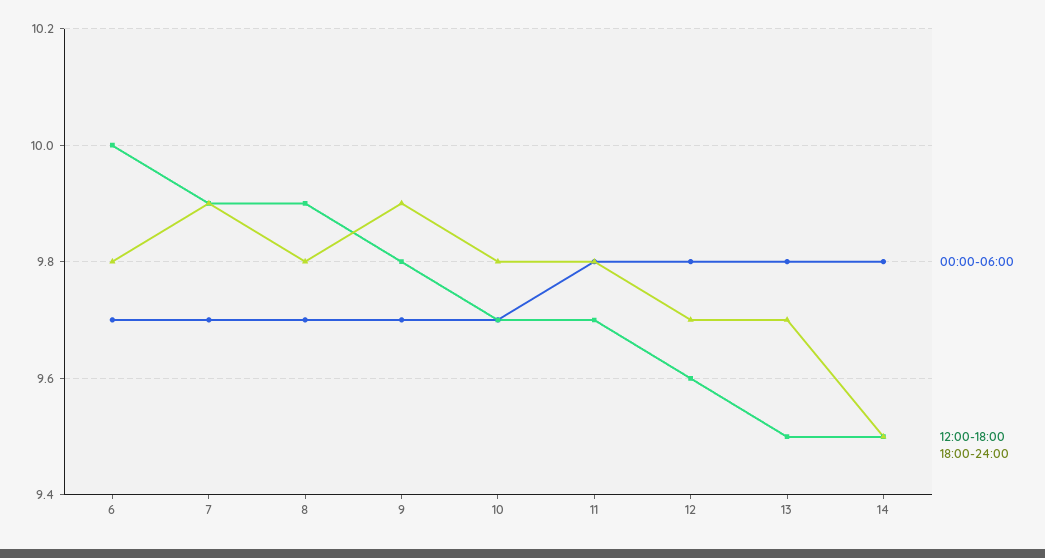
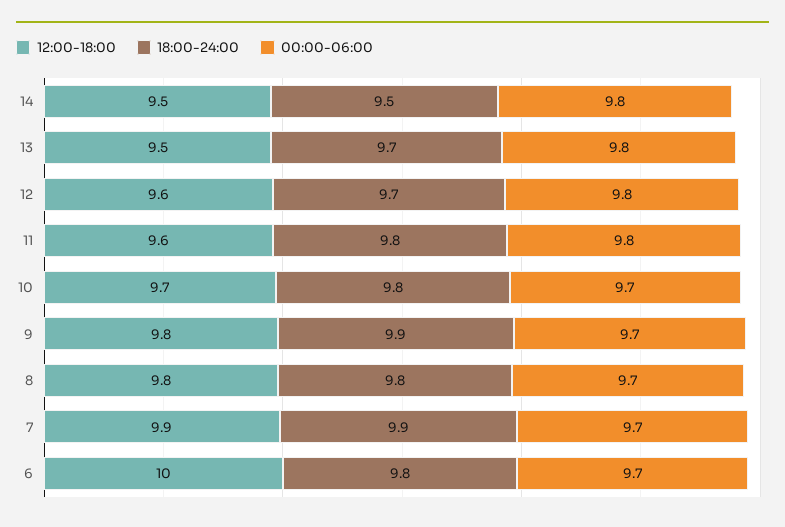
  {
    "00:00-06:00": {
      "6": 9.7,
      "7": 9.7,
      "8": 9.7,
      "9": 9.7,
      "10": 9.7,
      "11": 9.8,
      "12": 9.8,
      "13": 9.8,
      "14": 9.8
    },
    "12:00-18:00": {
      "6": 10,
      "7": 9.9,
-     "8": 9.9,
+     "8": 9.8,
      "9": 9.8,
      "10": 9.7,
-     "11": 9.7,
+     "11": 9.6,
      "12": 9.6,
      "13": 9.5,
      "14": 9.5
    },
    "18:00-24:00": {
      "6": 9.8,
      "7": 9.9,
      "8": 9.8,
      "9": 9.9,
      "10": 9.8,
      "11": 9.8,
      "12": 9.7,
      "13": 9.7,
      "14": 9.5
    }
  }

